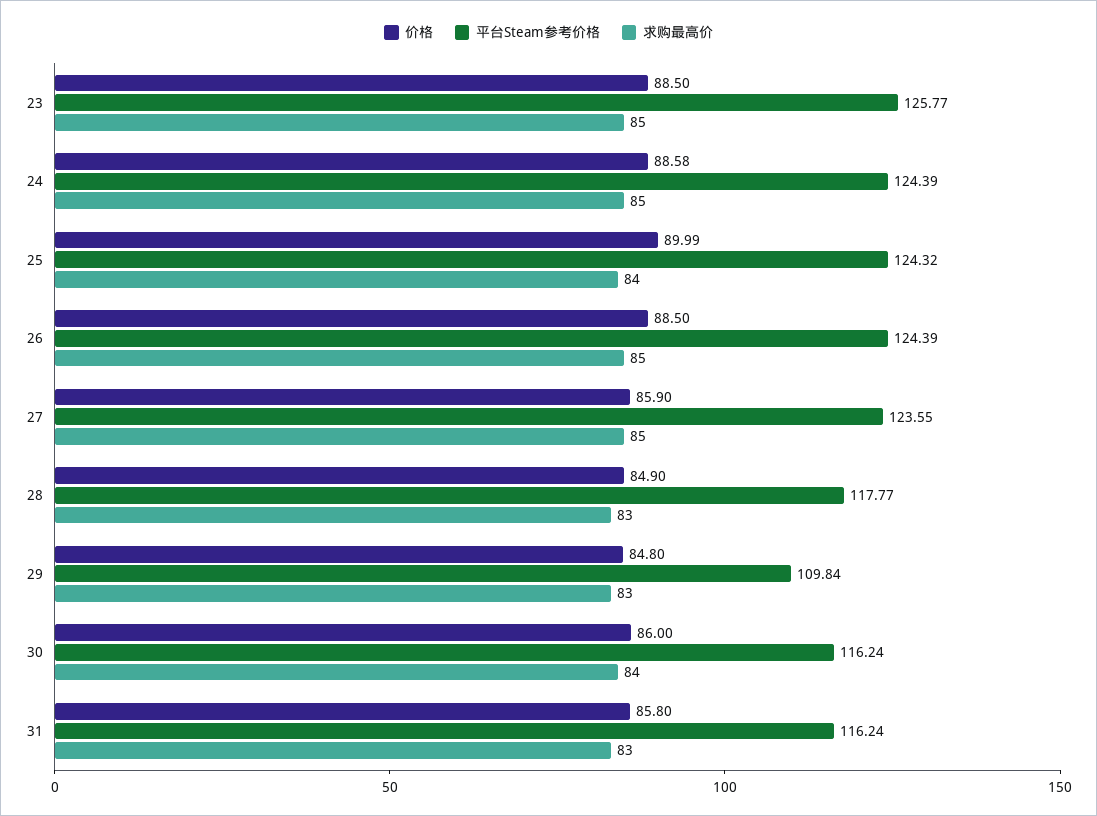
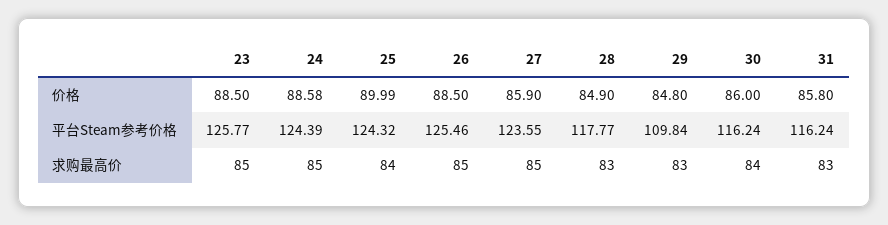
  {
    "价格": {
      "23": 88.5,
      "24": 88.58,
      "25": 89.99,
      "26": 88.5,
      "27": 85.9,
      "28": 84.9,
      "29": 84.8,
      "30": 86,
      "31": 85.8
    },
    "平台Steam参考价格": {
      "23": 125.77,
      "24": 124.39,
      "25": 124.32,
-     "26": 124.39,
+     "26": 125.46,
      "27": 123.55,
      "28": 117.77,
      "29": 109.84,
      "30": 116.24,
      "31": 116.24
    },
    "求购最高价": {
      "23": 85,
      "24": 85,
      "25": 84,
      "26": 85,
      "27": 85,
      "28": 83,
      "29": 83,
      "30": 84,
      "31": 83
    }
  }

